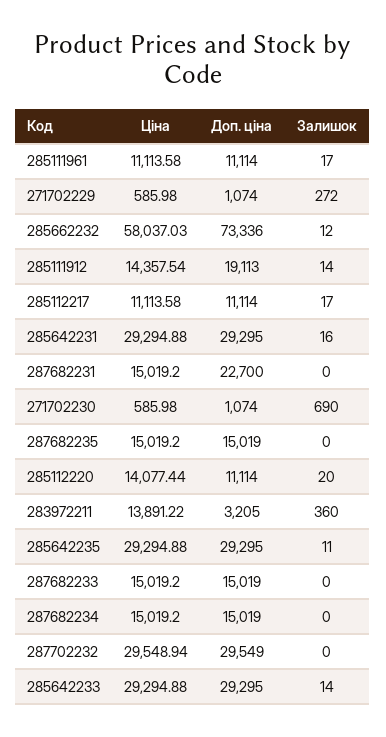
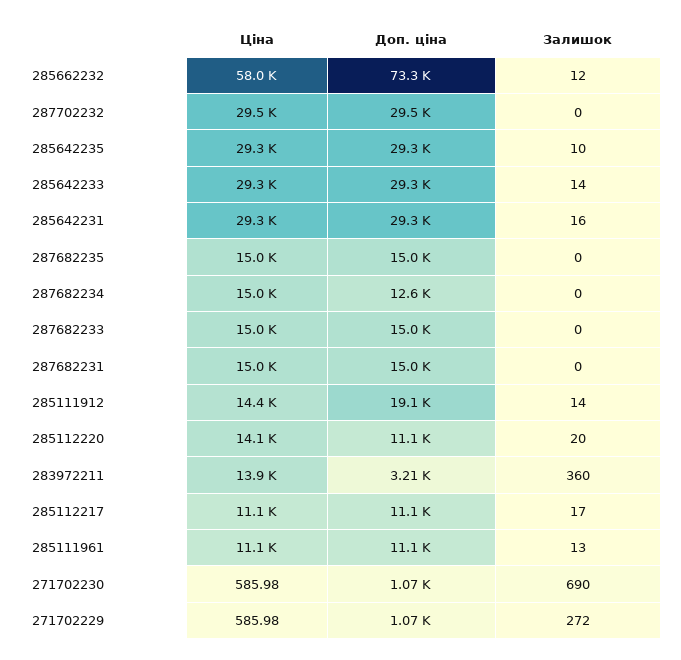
  {
    "Ціна": {
      "285111961": 11113.58,
      "271702229": 585.98,
      "285662232": 58037.03,
      "285111912": 14357.54,
      "285112217": 11113.58,
      "285642231": 29294.88,
      "287682231": 15019.2,
      "271702230": 585.98,
      "287682235": 15019.2,
      "285112220": 14077.44,
      "283972211": 13891.22,
      "285642235": 29294.88,
      "287682233": 15019.2,
      "287682234": 15019.2,
      "287702232": 29548.94,
      "285642233": 29294.88
    },
    "Доп. ціна": {
      "285111961": 11114,
      "271702229": 1074,
      "285662232": 73336,
      "285111912": 19113,
      "285112217": 11114,
      "285642231": 29295,
-     "287682231": 22700,
+     "287682231": 15000,
      "271702230": 1074,
      "287682235": 15019,
      "285112220": 11114,
      "283972211": 3205,
      "285642235": 29295,
      "287682233": 15019,
-     "287682234": 15019,
+     "287682234": 12600,
      "287702232": 29549,
      "285642233": 29295
    },
    "Залишок": {
-     "285111961": 17,
+     "285111961": 13,
      "271702229": 272,
      "285662232": 12,
      "285111912": 14,
      "285112217": 17,
      "285642231": 16,
      "287682231": 0,
      "271702230": 690,
      "287682235": 0,
      "285112220": 20,
      "283972211": 360,
-     "285642235": 11,
+     "285642235": 10,
      "287682233": 0,
      "287682234": 0,
      "287702232": 0,
      "285642233": 14
    }
  }

